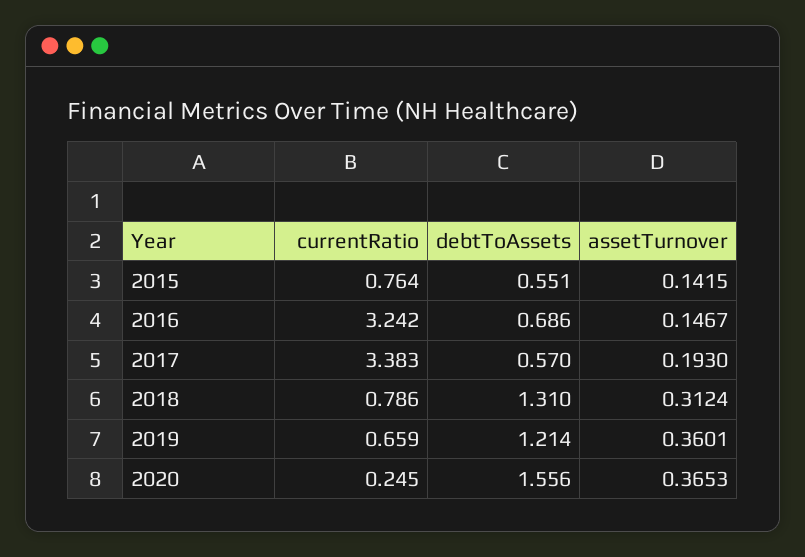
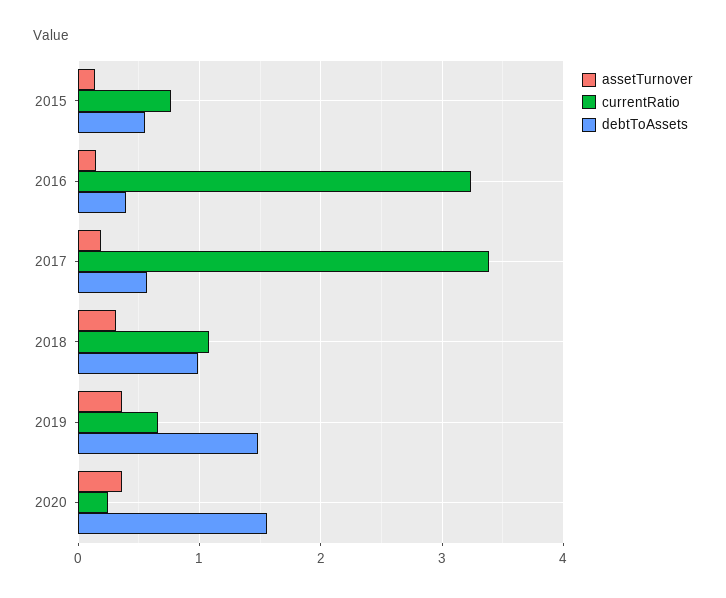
  {
    "currentRatio": {
      "2015": 0.764,
      "2016": 3.242,
      "2017": 3.383,
-     "2018": 0.786,
+     "2018": 1.1,
      "2019": 0.659,
      "2020": 0.245
    },
    "debtToAssets": {
      "2015": 0.551,
-     "2016": 0.686,
+     "2016": 0.4,
      "2017": 0.57,
-     "2018": 1.31,
+     "2018": 1,
-     "2019": 1.214,
+     "2019": 1.5,
      "2020": 1.556
    },
    "assetTurnover": {
      "2015": 0.1415,
      "2016": 0.1467,
      "2017": 0.193,
      "2018": 0.3124,
      "2019": 0.3601,
      "2020": 0.3653
    }
  }

